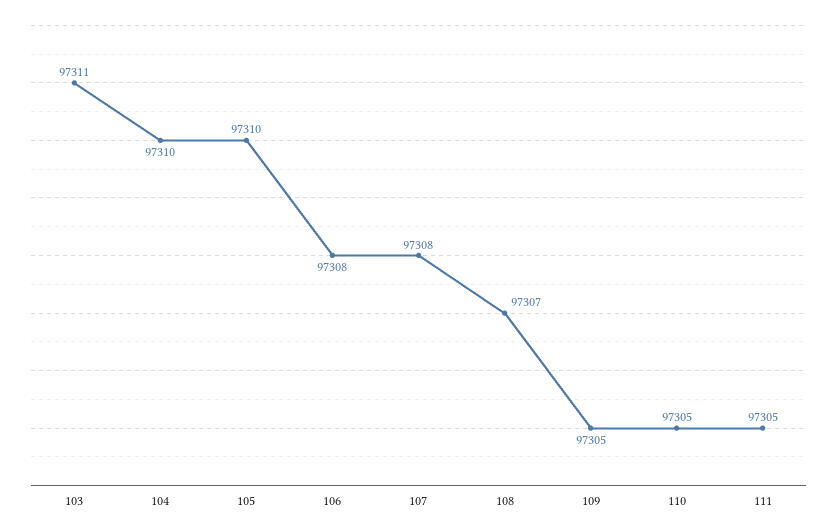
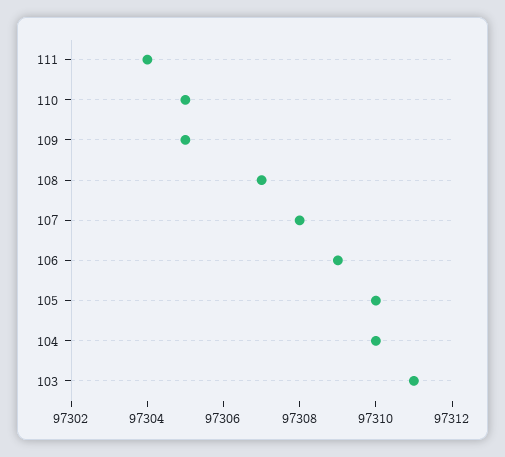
  {
    "103": 97311,
    "104": 97310,
    "105": 97310,
-   "106": 97308,
+   "106": 97309,
    "107": 97308,
    "108": 97307,
    "109": 97305,
    "110": 97305,
-   "111": 97305
+   "111": 97304
  }

